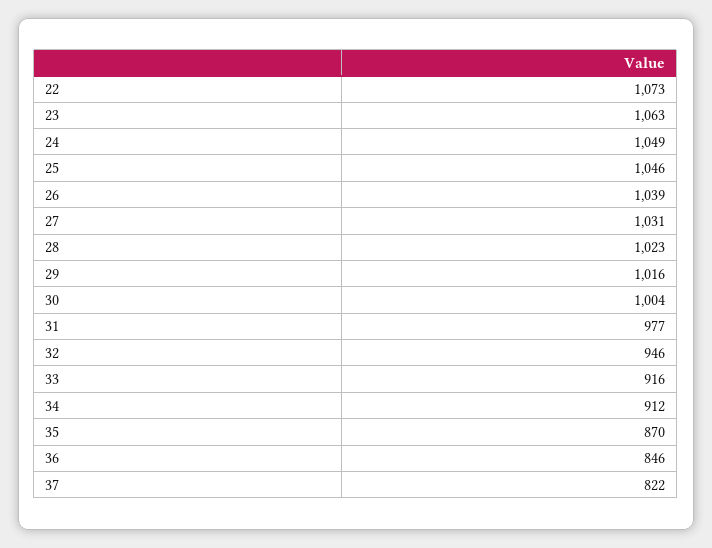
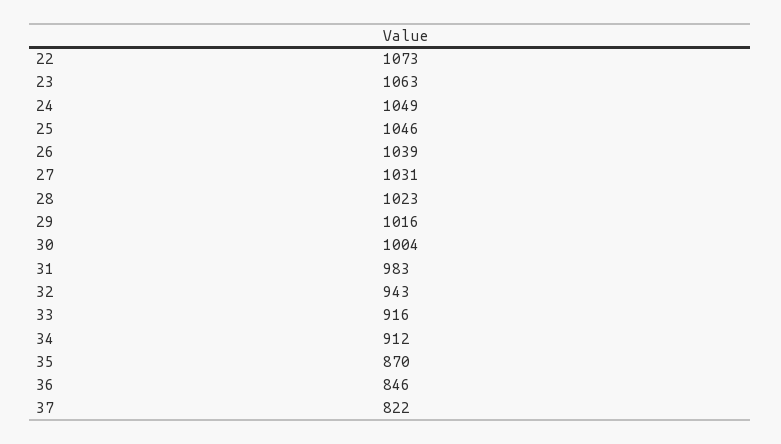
  {
    "22": 1073,
    "23": 1063,
    "24": 1049,
    "25": 1046,
    "26": 1039,
    "27": 1031,
    "28": 1023,
    "29": 1016,
    "30": 1004,
-   "31": 977,
+   "31": 983,
-   "32": 946,
+   "32": 943,
    "33": 916,
    "34": 912,
    "35": 870,
    "36": 846,
    "37": 822
  }

